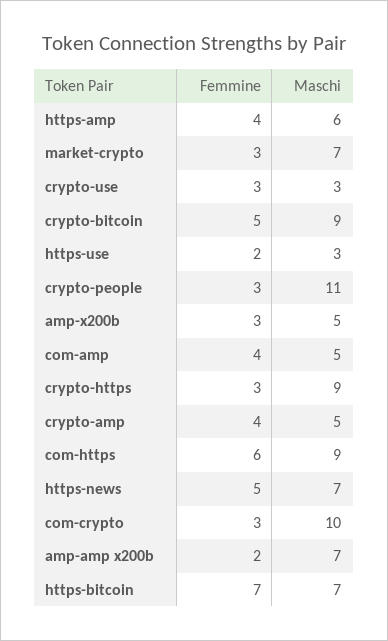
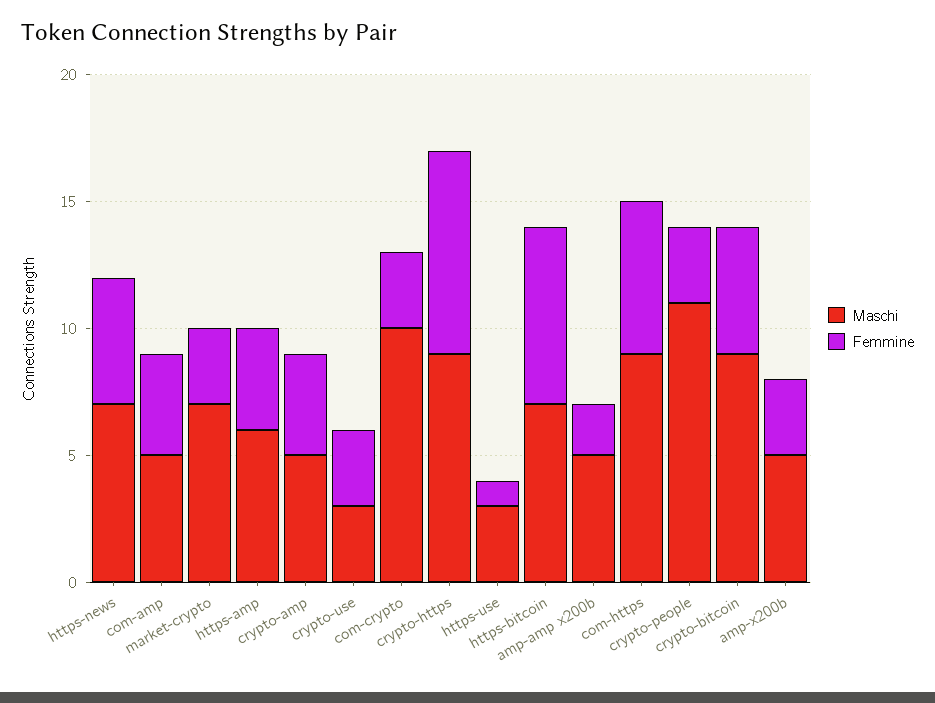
  {
    "Femmine": {
      "https-amp": 4,
      "market-crypto": 3,
      "crypto-use": 3,
      "crypto-bitcoin": 5,
-     "https-use": 2,
+     "https-use": 1,
      "crypto-people": 3,
      "amp-x200b": 3,
      "com-amp": 4,
-     "crypto-https": 3,
+     "crypto-https": 8,
      "crypto-amp": 4,
      "com-https": 6,
      "https-news": 5,
      "com-crypto": 3,
      "amp-amp x200b": 2,
      "https-bitcoin": 7
    },
    "Maschi": {
      "https-amp": 6,
      "market-crypto": 7,
      "crypto-use": 3,
      "crypto-bitcoin": 9,
      "https-use": 3,
      "crypto-people": 11,
      "amp-x200b": 5,
      "com-amp": 5,
      "crypto-https": 9,
      "crypto-amp": 5,
      "com-https": 9,
      "https-news": 7,
      "com-crypto": 10,
-     "amp-amp x200b": 7,
+     "amp-amp x200b": 5,
      "https-bitcoin": 7
    }
  }

